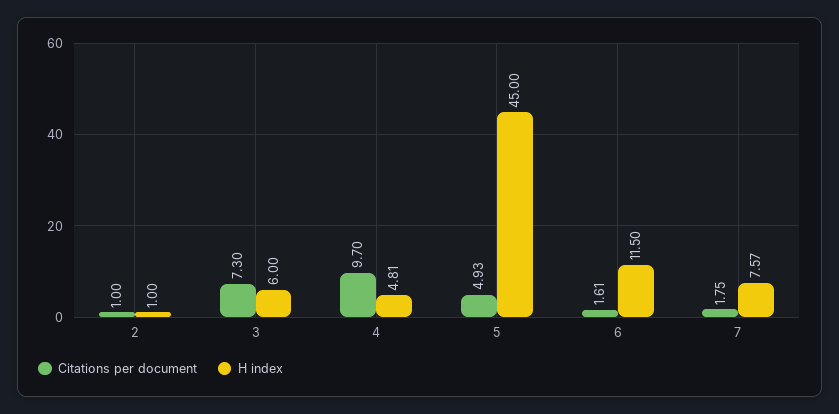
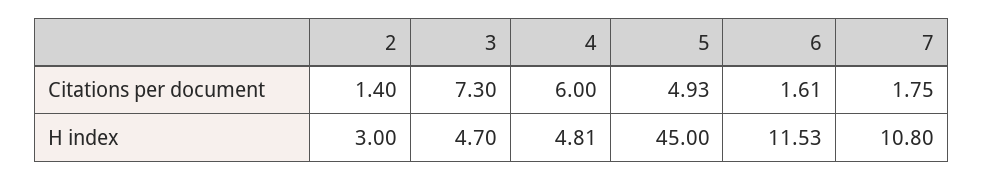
  {
    "Citations per document": {
-     "2": 1,
+     "2": 1.4,
      "3": 7.3,
-     "4": 9.7,
+     "4": 6,
      "5": 4.93,
      "6": 1.61,
      "7": 1.75
    },
    "H index": {
-     "2": 1,
+     "2": 3,
-     "3": 6,
+     "3": 4.7,
      "4": 4.81,
      "5": 45,
-     "6": 11.5,
+     "6": 11.53,
-     "7": 7.57
+     "7": 10.8
    }
  }

